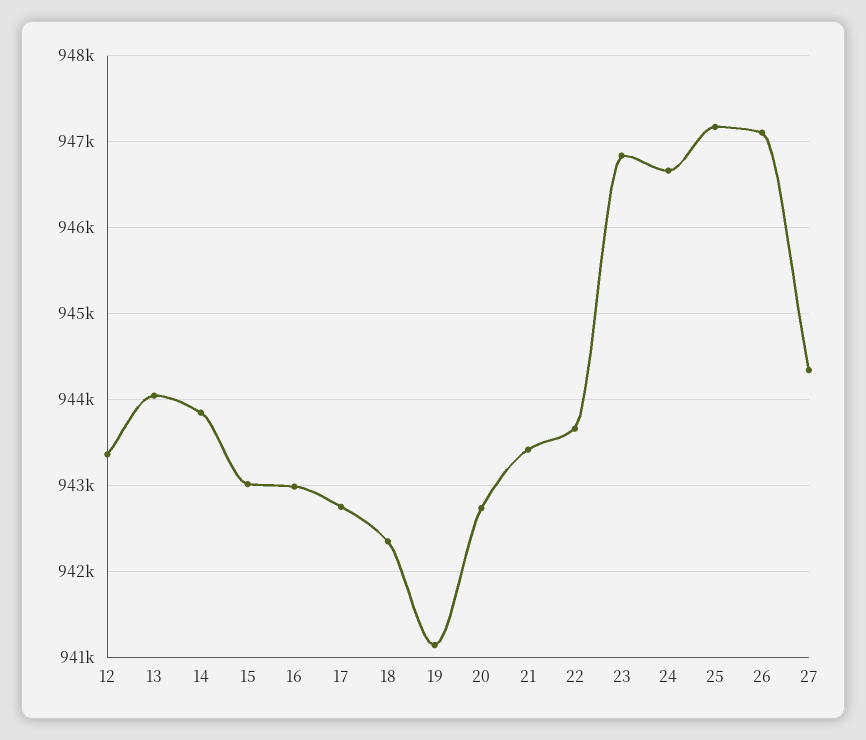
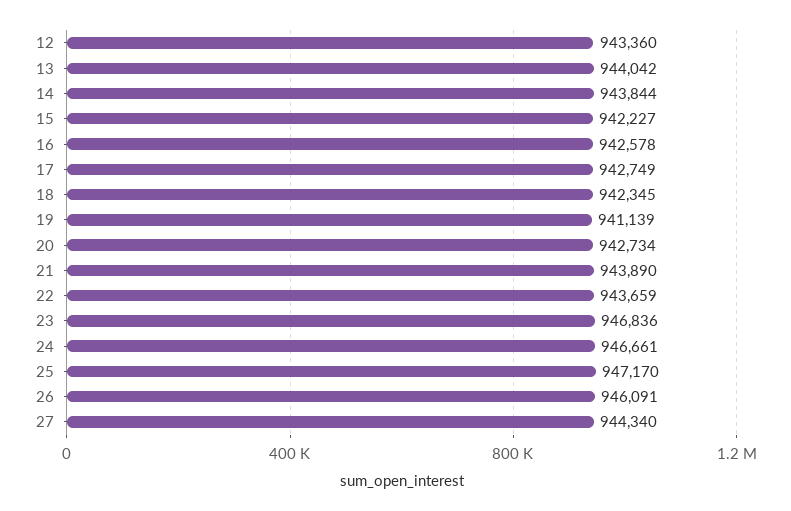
  {
    "12": 943360,
    "13": 944042,
    "14": 943844,
-   "15": 943000,
+   "15": 942227,
-   "16": 943000,
+   "16": 942578,
    "17": 942749,
    "18": 942345,
    "19": 941139,
    "20": 942734,
-   "21": 943400,
+   "21": 943890,
    "22": 943659,
    "23": 946836,
    "24": 946661,
    "25": 947170,
-   "26": 947100,
+   "26": 946091,
    "27": 944340
  }

